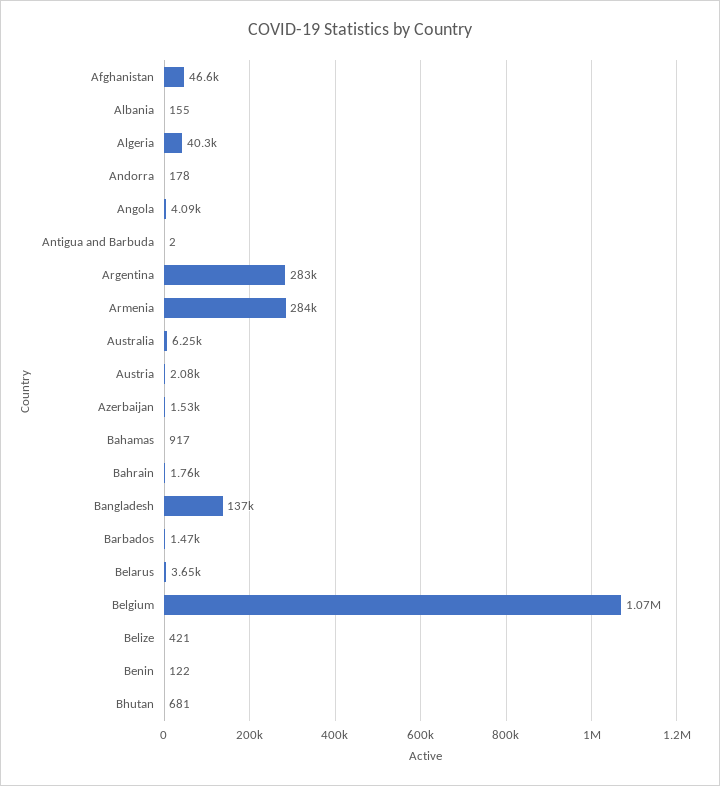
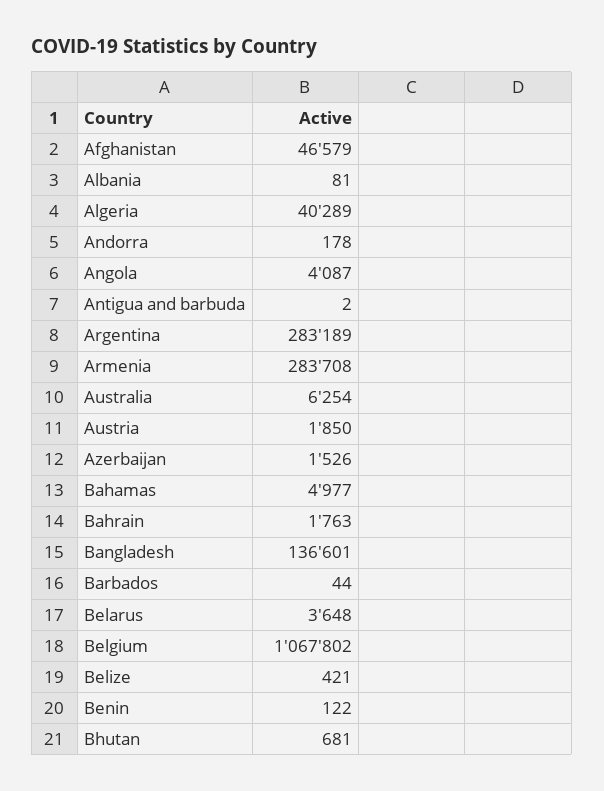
  {
    "Afghanistan": 46579,
-   "Albania": 155,
+   "Albania": 81,
    "Algeria": 40289,
    "Andorra": 178,
    "Angola": 4087,
    "Antigua and Barbuda": 2,
    "Argentina": 283189,
    "Armenia": 283708,
    "Australia": 6254,
-   "Austria": 2080,
+   "Austria": 1850,
    "Azerbaijan": 1526,
-   "Bahamas": 917,
+   "Bahamas": 4977,
    "Bahrain": 1763,
    "Bangladesh": 136601,
-   "Barbados": 1470,
+   "Barbados": 44,
    "Belarus": 3648,
    "Belgium": 1067802,
    "Belize": 421,
    "Benin": 122,
    "Bhutan": 681
  }

